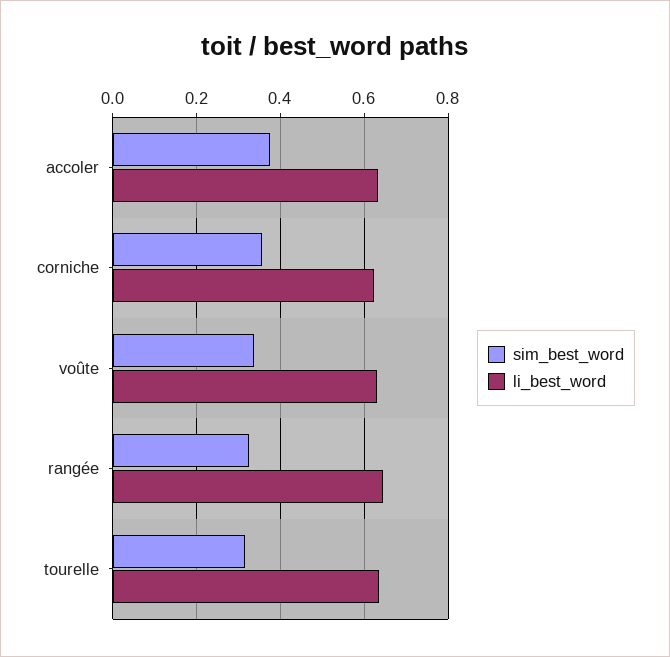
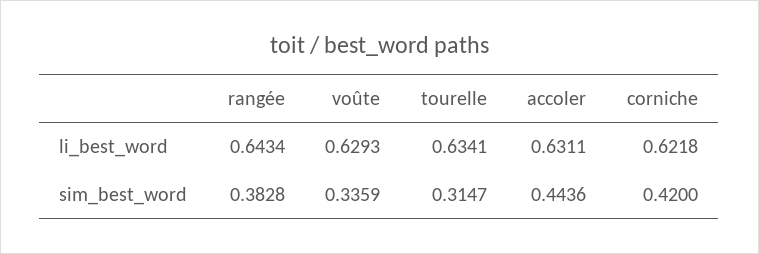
  {
    "sim_best_word": {
-     "accoler": 0.38,
+     "accoler": 0.4436,
-     "corniche": 0.36,
+     "corniche": 0.42,
      "voûte": 0.3359,
-     "rangée": 0.32,
+     "rangée": 0.3828,
      "tourelle": 0.3147
    },
    "li_best_word": {
      "accoler": 0.6311,
      "corniche": 0.6218,
      "voûte": 0.6293,
      "rangée": 0.6434,
      "tourelle": 0.6341
    }
  }

